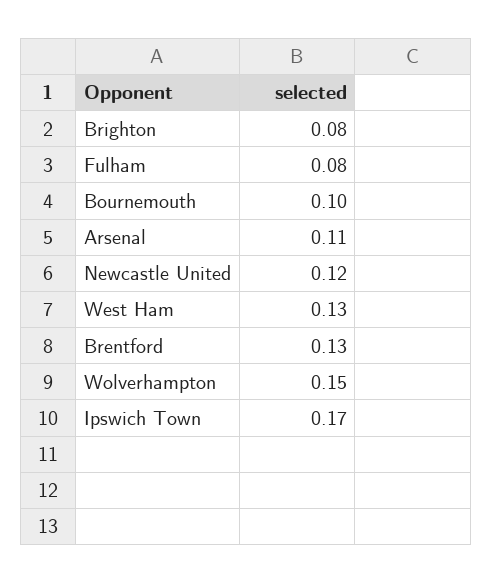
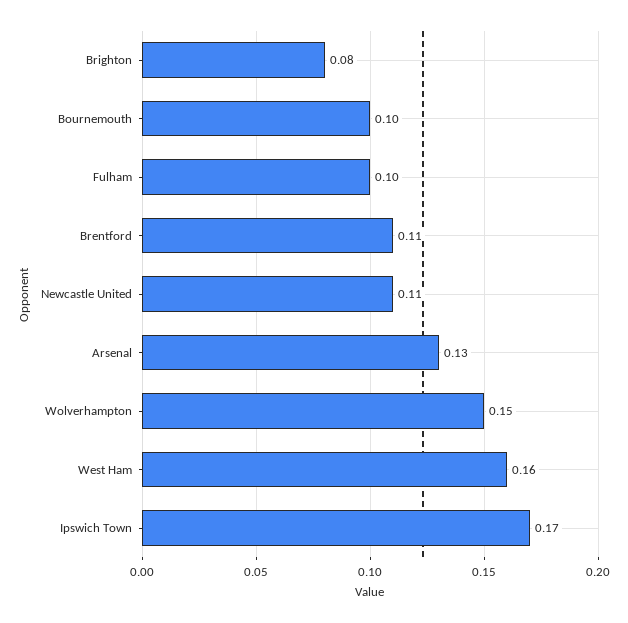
  {
    "Brighton": 0.08,
-   "Fulham": 0.08,
+   "Fulham": 0.1,
    "Bournemouth": 0.1,
-   "Arsenal": 0.11,
+   "Arsenal": 0.13,
-   "Newcastle United": 0.12,
+   "Newcastle United": 0.11,
-   "West Ham": 0.13,
+   "West Ham": 0.16,
-   "Brentford": 0.13,
+   "Brentford": 0.11,
    "Wolverhampton": 0.15,
    "Ipswich Town": 0.17
  }

